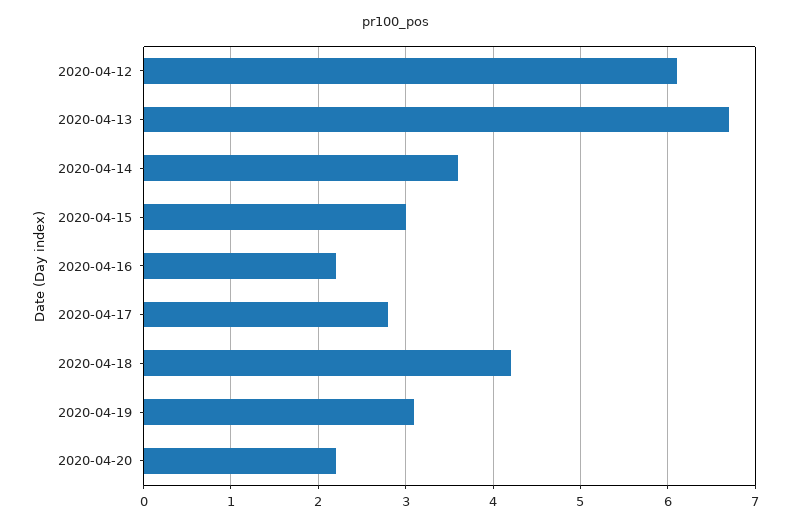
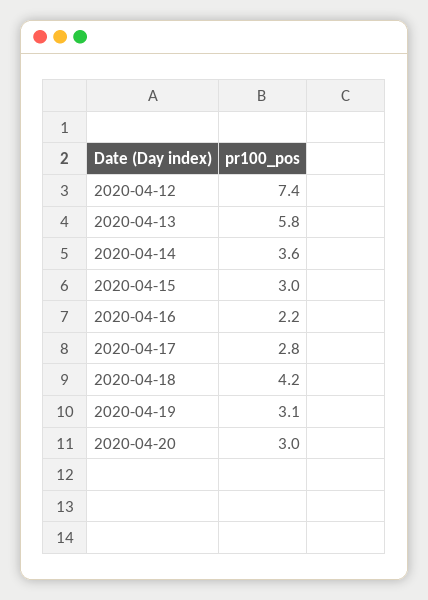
  {
-   "2020-04-12": 6.1,
+   "2020-04-12": 7.4,
-   "2020-04-13": 6.7,
+   "2020-04-13": 5.8,
    "2020-04-14": 3.6,
    "2020-04-15": 3,
    "2020-04-16": 2.2,
    "2020-04-17": 2.8,
    "2020-04-18": 4.2,
    "2020-04-19": 3.1,
-   "2020-04-20": 2.2
+   "2020-04-20": 3
  }

